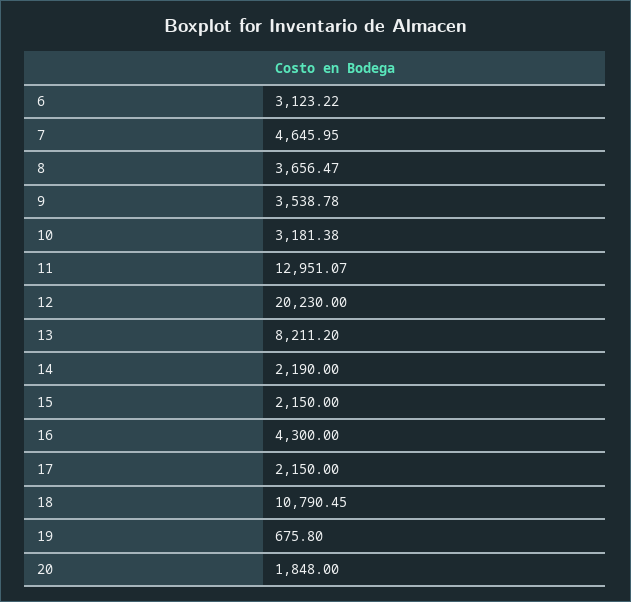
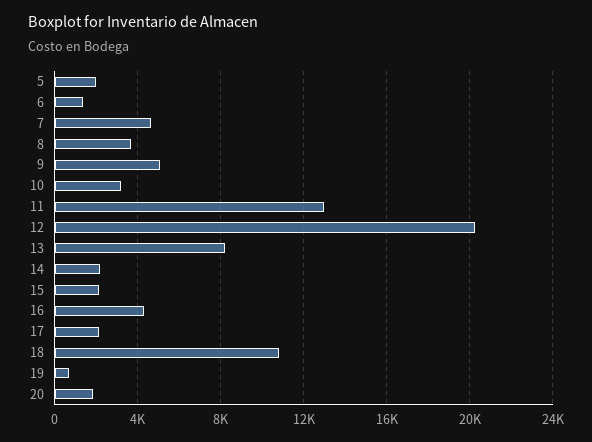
  {
-   "6": 3123.22,
+   "6": 1500,
    "7": 4645.95,
    "8": 3656.47,
-   "9": 3538.78,
+   "9": 5000,
    "10": 3181.38,
    "11": 12951.07,
    "12": 20230,
    "13": 8211.2,
    "14": 2190,
    "15": 2150,
    "16": 4300,
    "17": 2150,
    "18": 10790.45,
    "19": 675.8,
-   "20": 1848
+   "20": 1848,
+   "5": 2000
  }

